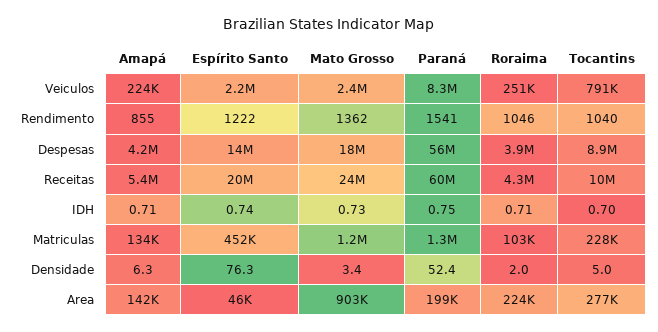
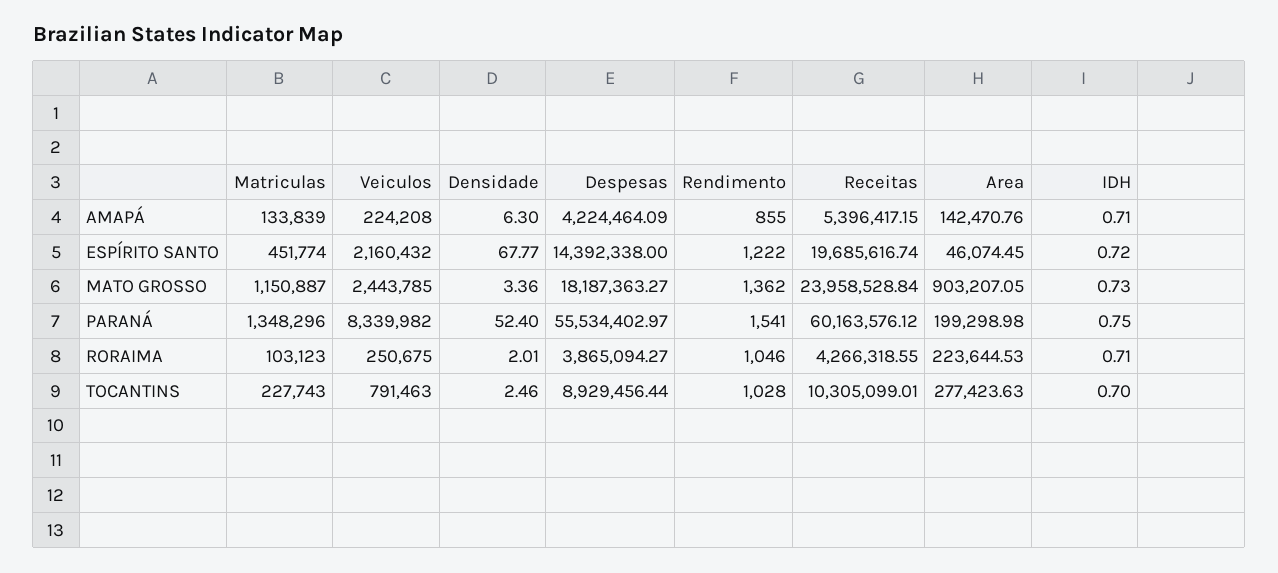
  {
    "Amapá": {
      "Veiculos": 224208,
      "Rendimento": 855,
      "Despesas": 4224464.09,
      "Receitas": 5396417.15,
      "IDH": 0.71,
      "Matriculas": 133839,
      "Densidade": 6.3,
      "Area": 142470.76
    },
    "Espírito Santo": {
      "Veiculos": 2160432,
      "Rendimento": 1222,
      "Despesas": 14392338,
      "Receitas": 19685616.74,
-     "IDH": 0.74,
+     "IDH": 0.72,
      "Matriculas": 451774,
-     "Densidade": 76.3,
+     "Densidade": 67.77,
      "Area": 46074.45
    },
    "Mato Grosso": {
      "Veiculos": 2443785,
      "Rendimento": 1362,
      "Despesas": 18187363.27,
      "Receitas": 23958528.84,
      "IDH": 0.73,
      "Matriculas": 1150887,
      "Densidade": 3.36,
      "Area": 903207.05
    },
    "Paraná": {
      "Veiculos": 8339982,
      "Rendimento": 1541,
      "Despesas": 55534402.97,
      "Receitas": 60163576.12,
      "IDH": 0.75,
      "Matriculas": 1348296,
      "Densidade": 52.4,
      "Area": 199298.98
    },
    "Roraima": {
      "Veiculos": 250675,
      "Rendimento": 1046,
      "Despesas": 3865094.27,
      "Receitas": 4266318.55,
      "IDH": 0.71,
      "Matriculas": 103123,
      "Densidade": 2.01,
      "Area": 223644.53
    },
    "Tocantins": {
      "Veiculos": 791463,
-     "Rendimento": 1040,
+     "Rendimento": 1028,
      "Despesas": 8929456.44,
      "Receitas": 10305099.01,
      "IDH": 0.7,
      "Matriculas": 227743,
-     "Densidade": 5,
+     "Densidade": 2.46,
      "Area": 277423.63
    }
  }

